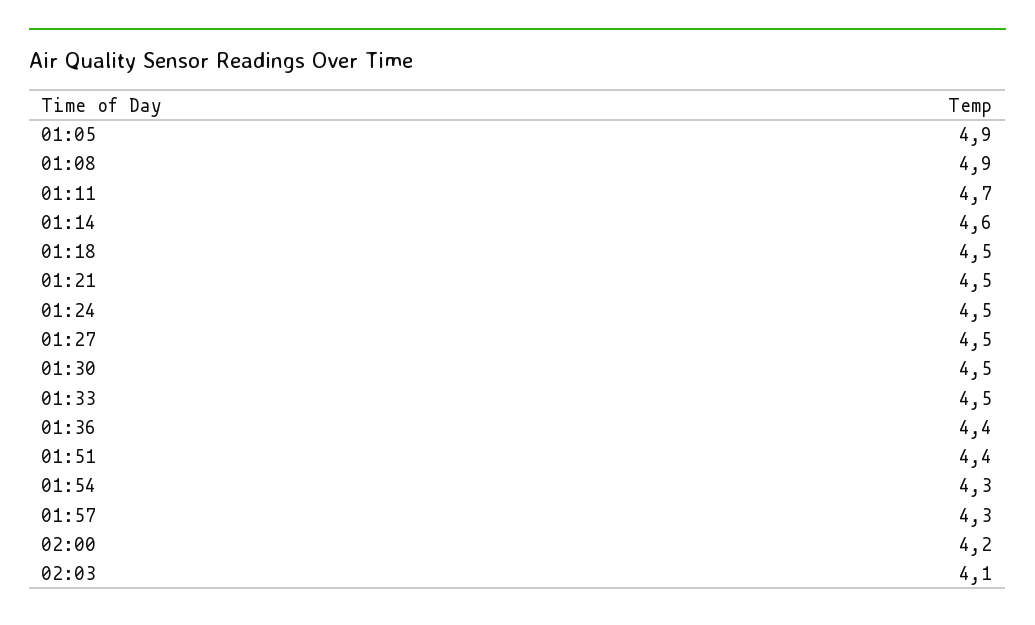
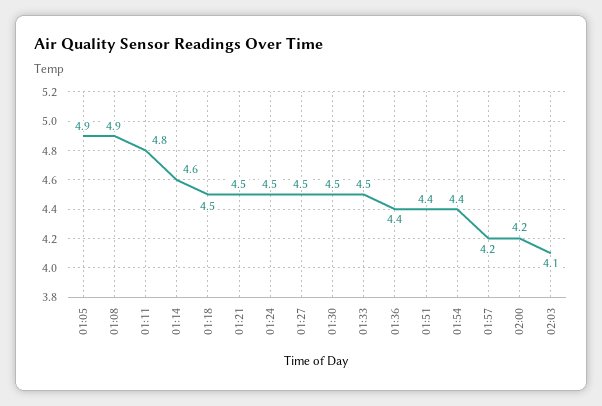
  {
    "01:05": 4.9,
    "01:08": 4.9,
-   "01:11": 4.7,
+   "01:11": 4.8,
    "01:14": 4.6,
    "01:18": 4.5,
    "01:21": 4.5,
    "01:24": 4.5,
    "01:27": 4.5,
    "01:30": 4.5,
    "01:33": 4.5,
    "01:36": 4.4,
    "01:51": 4.4,
-   "01:54": 4.3,
+   "01:54": 4.4,
-   "01:57": 4.3,
+   "01:57": 4.2,
    "02:00": 4.2,
    "02:03": 4.1
  }

